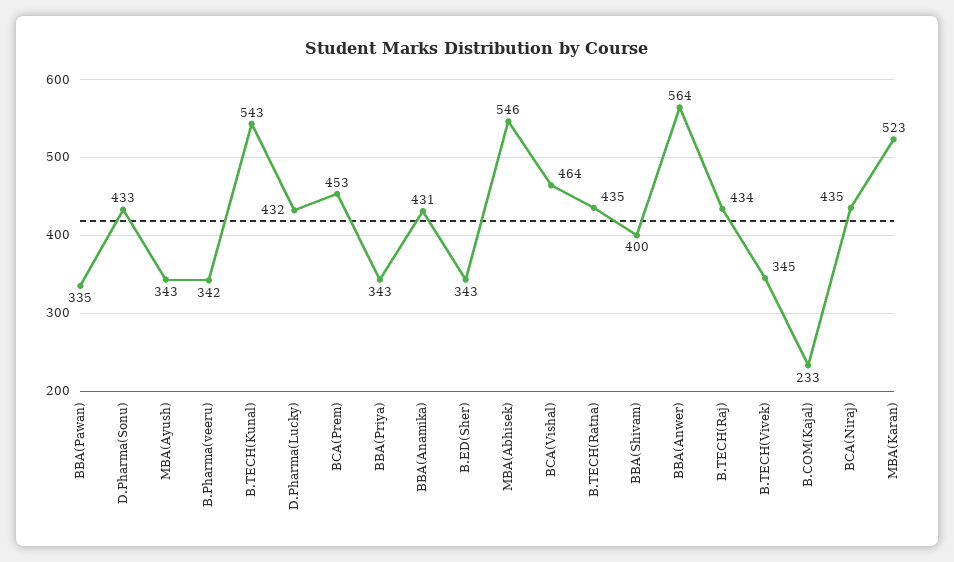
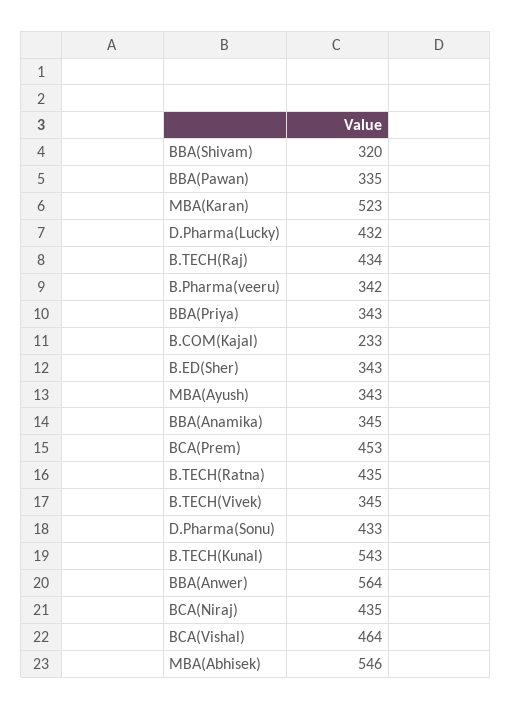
  {
    "BBA(Pawan)": 335,
    "D.Pharma(Sonu)": 433,
    "MBA(Ayush)": 343,
    "B.Pharma(veeru)": 342,
    "B.TECH(Kunal)": 543,
    "D.Pharma(Lucky)": 432,
    "BCA(Prem)": 453,
    "BBA(Priya)": 343,
-   "BBA(Anamika)": 431,
+   "BBA(Anamika)": 345,
    "B.ED(Sher)": 343,
    "MBA(Abhisek)": 546,
    "BCA(Vishal)": 464,
    "B.TECH(Ratna)": 435,
-   "BBA(Shivam)": 400,
+   "BBA(Shivam)": 320,
    "BBA(Anwer)": 564,
    "B.TECH(Raj)": 434,
    "B.TECH(Vivek)": 345,
    "B.COM(Kajal)": 233,
    "BCA(Niraj)": 435,
    "MBA(Karan)": 523
  }

